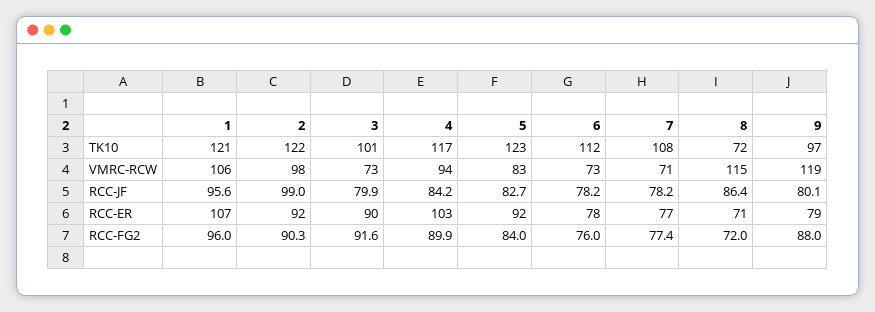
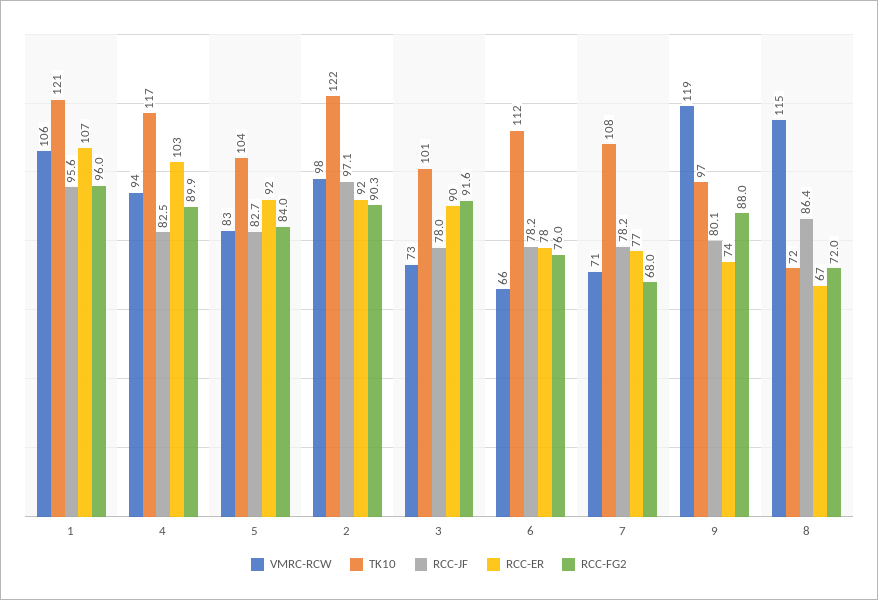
  {
    "TK10": {
      "1": 121,
      "2": 122,
      "3": 101,
      "4": 117,
-     "5": 123,
+     "5": 104,
      "6": 112,
      "7": 108,
      "8": 72,
      "9": 97
    },
    "VMRC-RCW": {
      "1": 106,
      "2": 98,
      "3": 73,
      "4": 94,
      "5": 83,
-     "6": 73,
+     "6": 66,
      "7": 71,
      "8": 115,
      "9": 119
    },
    "RCC-JF": {
      "1": 95.6,
-     "2": 99,
+     "2": 97.1,
-     "3": 79.9,
+     "3": 78,
-     "4": 84.2,
+     "4": 82.5,
      "5": 82.7,
      "6": 78.2,
      "7": 78.2,
      "8": 86.4,
      "9": 80.1
    },
    "RCC-ER": {
      "1": 107,
      "2": 92,
      "3": 90,
      "4": 103,
      "5": 92,
      "6": 78,
      "7": 77,
-     "8": 71,
+     "8": 67,
-     "9": 79
+     "9": 74
    },
    "RCC-FG2": {
      "1": 96,
      "2": 90.3,
      "3": 91.6,
      "4": 89.9,
      "5": 84,
      "6": 76,
-     "7": 77.4,
+     "7": 68,
      "8": 72,
      "9": 88
    }
  }

